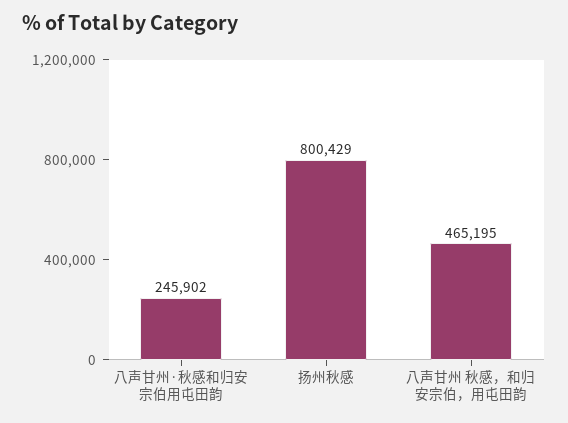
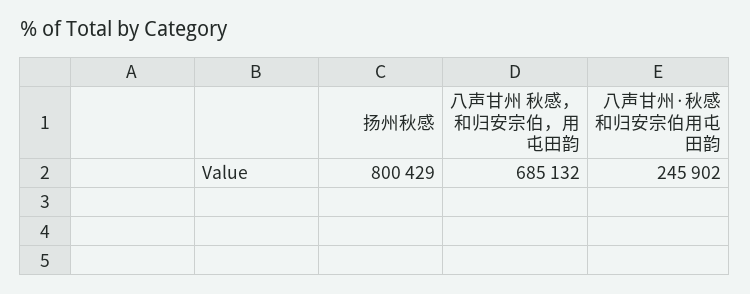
  {
    "八声甘州·秋感和归安宗伯用屯田韵": 245902,
    "扬州秋感": 800429,
-   "八声甘州 秋感，和归安宗伯，用屯田韵": 465195
+   "八声甘州 秋感，和归安宗伯，用屯田韵": 685132
  }

